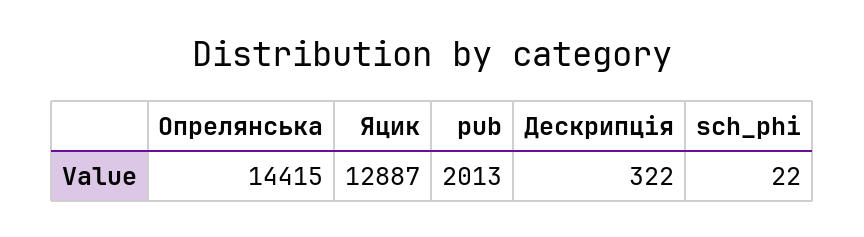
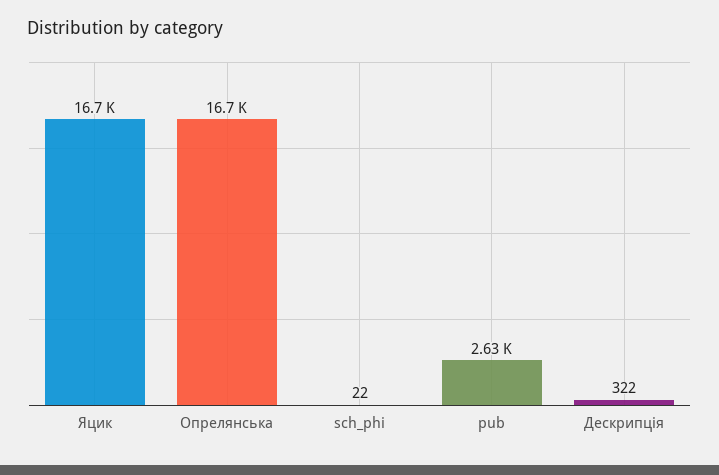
  {
-   "Опрелянська": 14415,
+   "Опрелянська": 16700,
-   "Яцик": 12887,
+   "Яцик": 16700,
-   "pub": 2013,
+   "pub": 2630,
    "Дескрипція": 322,
    "sch_phi": 22
  }

